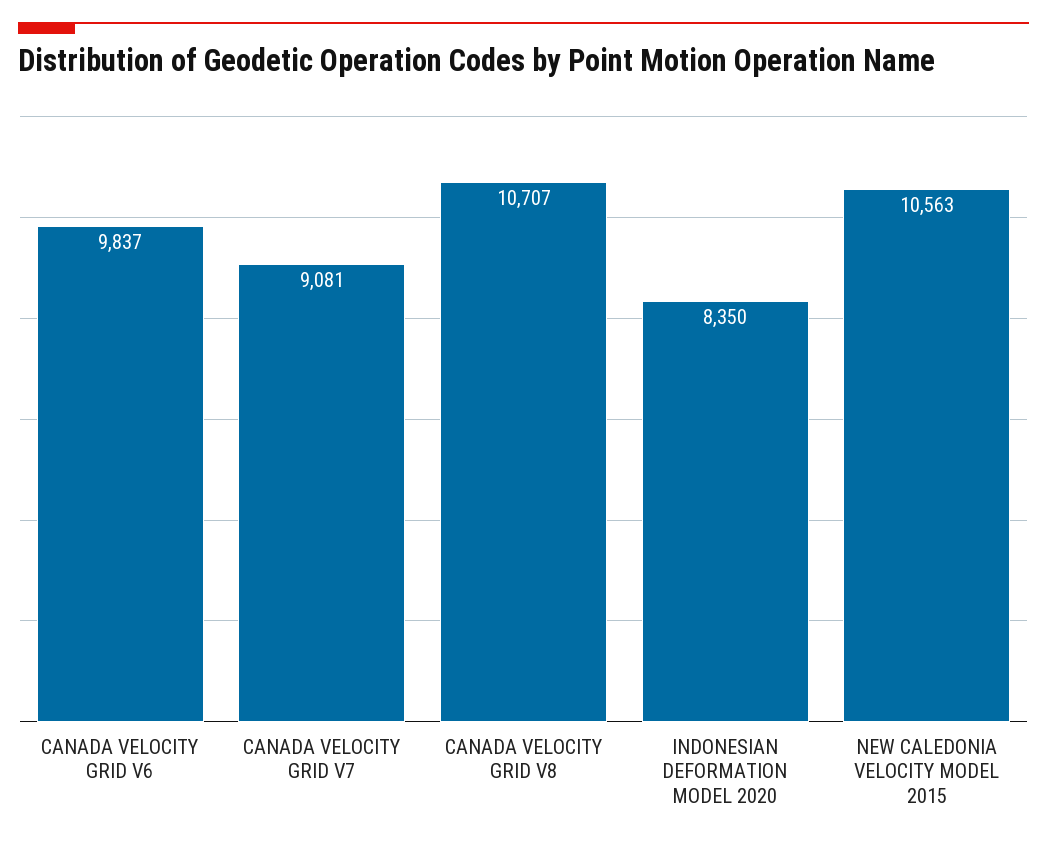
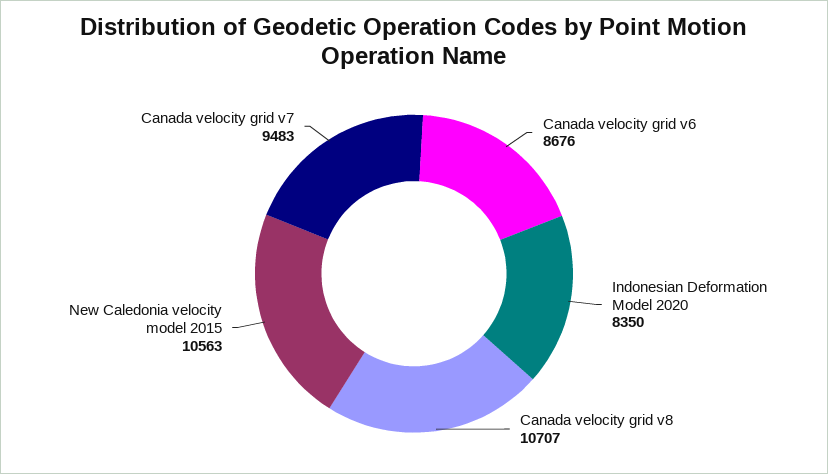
  {
-   "CANADA VELOCITY GRID V6": 9837,
+   "CANADA VELOCITY GRID V6": 8676,
-   "CANADA VELOCITY GRID V7": 9081,
+   "CANADA VELOCITY GRID V7": 9483,
    "CANADA VELOCITY GRID V8": 10707,
    "INDONESIAN DEFORMATION MODEL 2020": 8350,
    "NEW CALEDONIA VELOCITY MODEL 2015": 10563
  }

